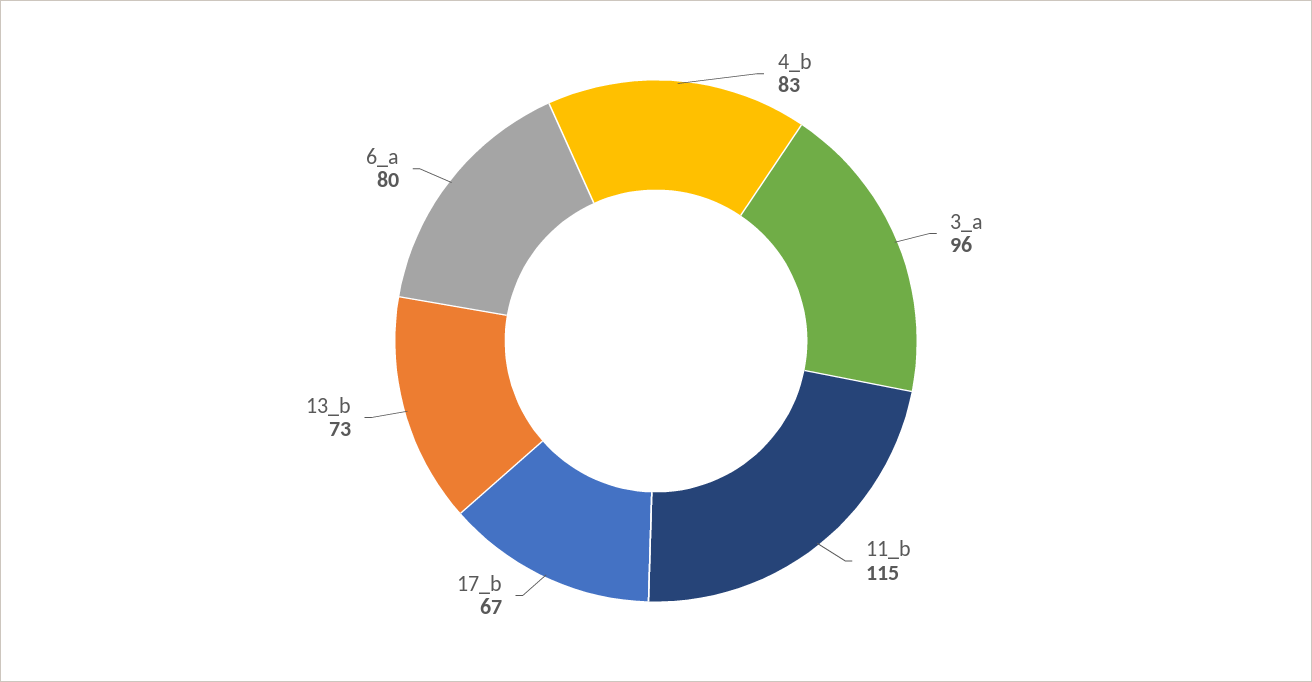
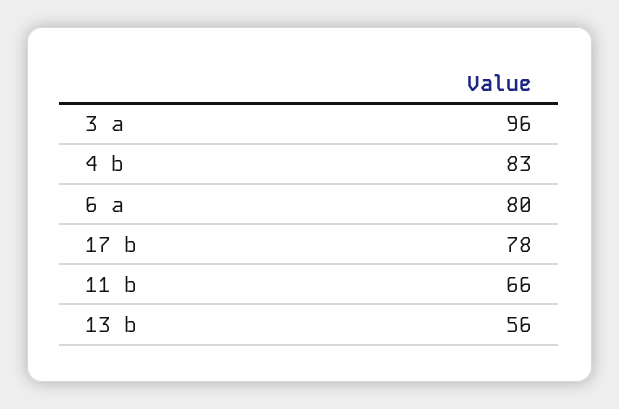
  {
    "4_b": 83,
    "3_a": 96,
-   "11_b": 115,
+   "11_b": 66,
-   "17_b": 67,
+   "17_b": 78,
-   "13_b": 73,
+   "13_b": 56,
    "6_a": 80
  }

